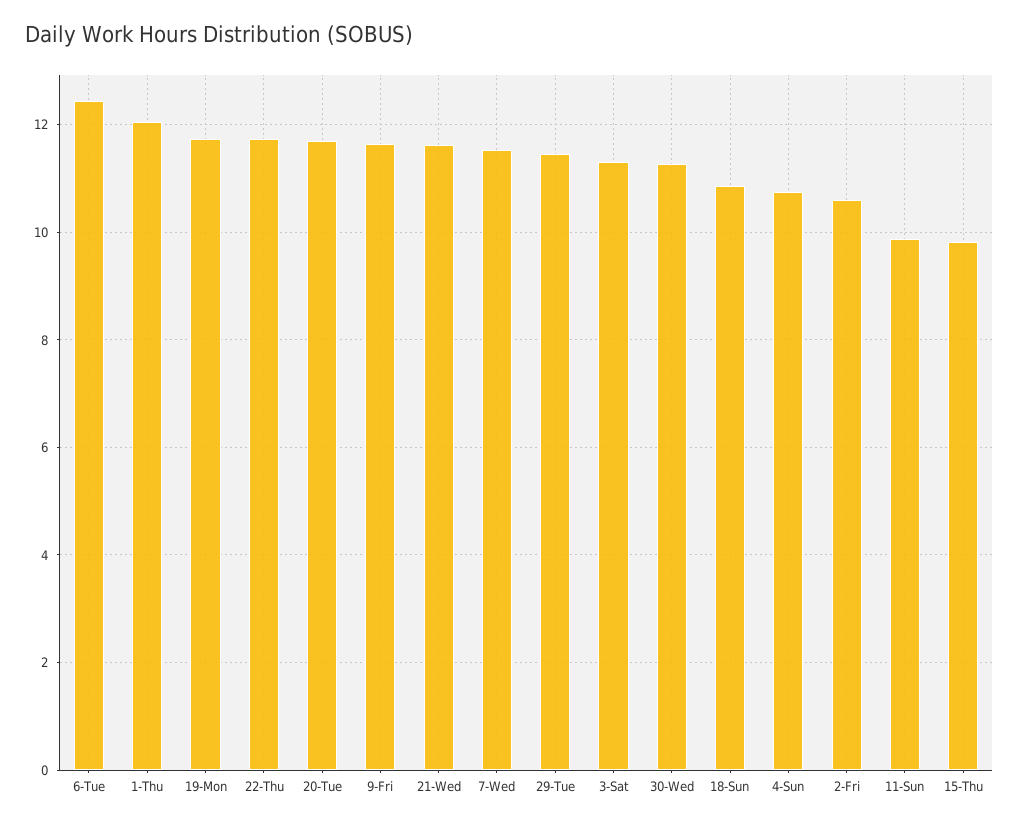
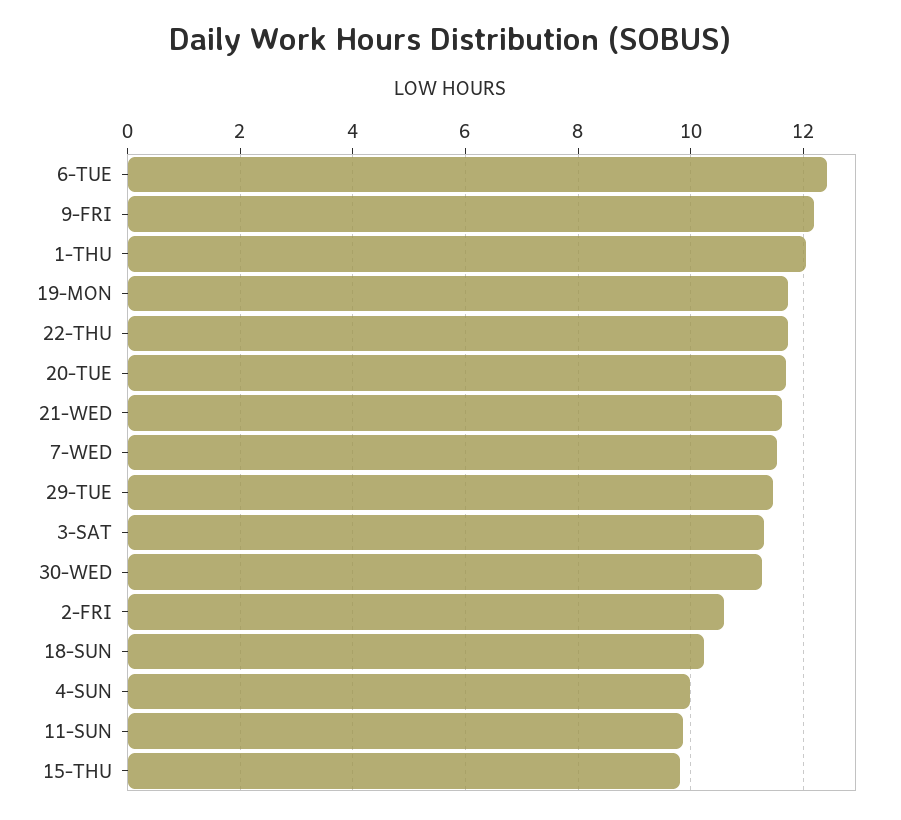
  {
    "6-Tue": 12.4,
    "1-Thu": 12,
    "19-Mon": 11.8,
    "22-Thu": 11.8,
    "20-Tue": 11.8,
-   "9-Fri": 11.6,
+   "9-Fri": 12.2,
    "21-Wed": 11.6,
    "7-Wed": 11.6,
    "29-Tue": 11.4,
    "3-Sat": 11.4,
    "30-Wed": 11.2,
-   "18-Sun": 10.8,
+   "18-Sun": 10.2,
-   "4-Sun": 10.8,
+   "4-Sun": 10,
    "2-Fri": 10.6,
    "11-Sun": 9.8,
    "15-Thu": 9.8
  }

